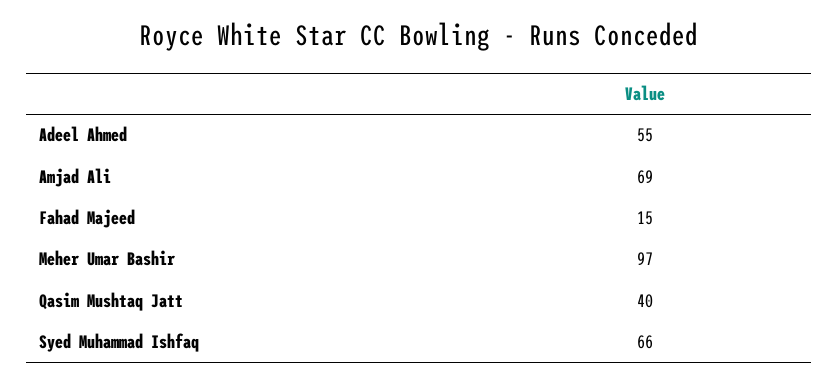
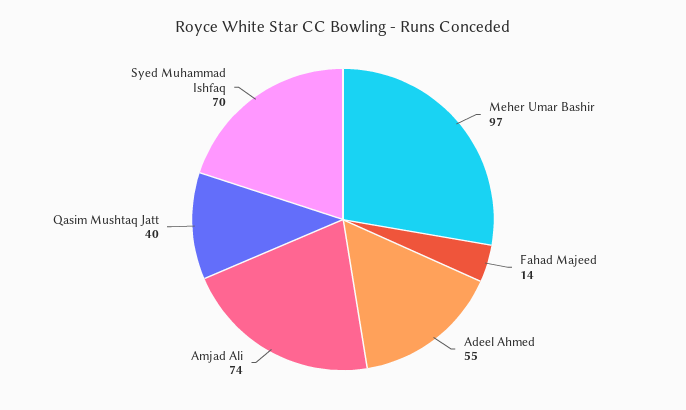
  {
    "Adeel Ahmed": 55,
-   "Amjad Ali": 69,
+   "Amjad Ali": 74,
-   "Fahad Majeed": 15,
+   "Fahad Majeed": 14,
    "Meher Umar Bashir": 97,
    "Qasim Mushtaq Jatt": 40,
-   "Syed Muhammad Ishfaq": 66
+   "Syed Muhammad Ishfaq": 70
  }

